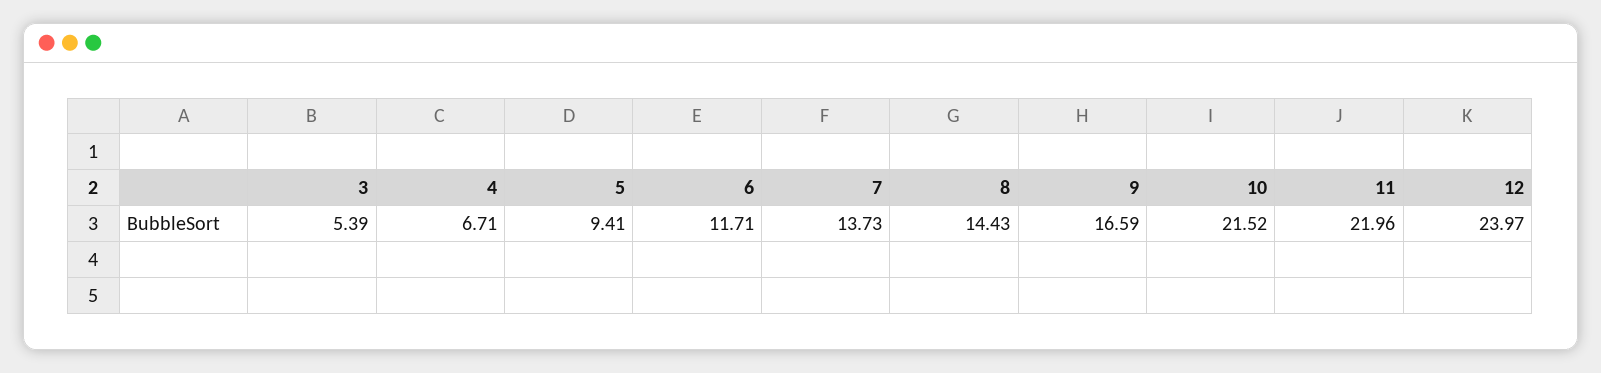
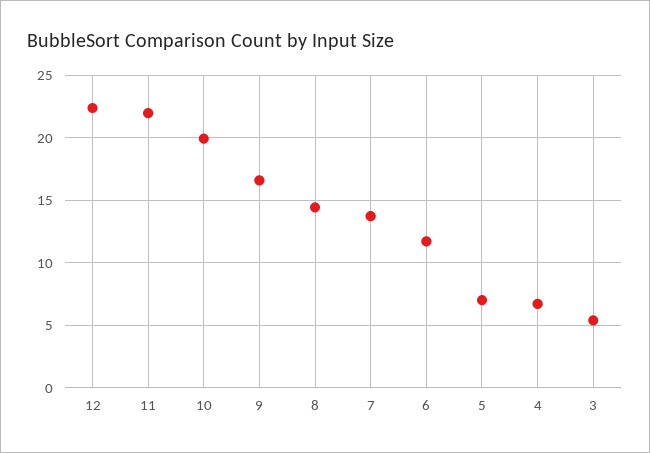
  {
    "3": 5.39,
    "4": 6.71,
-   "5": 9.41,
+   "5": 7,
    "6": 11.71,
    "7": 13.73,
    "8": 14.43,
    "9": 16.59,
-   "10": 21.52,
+   "10": 20,
    "11": 21.96,
-   "12": 23.97
+   "12": 22.5
  }

